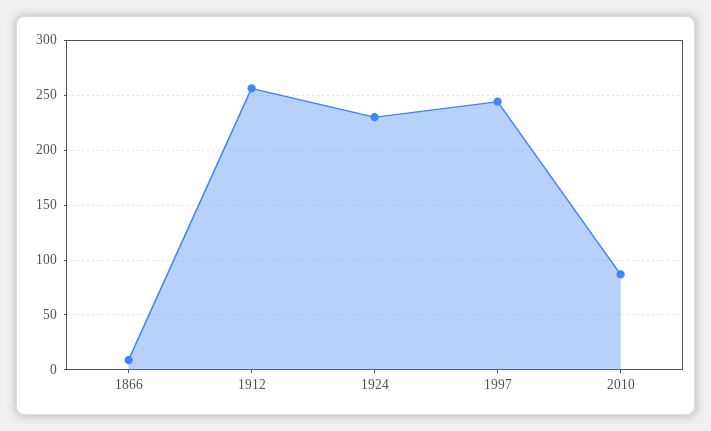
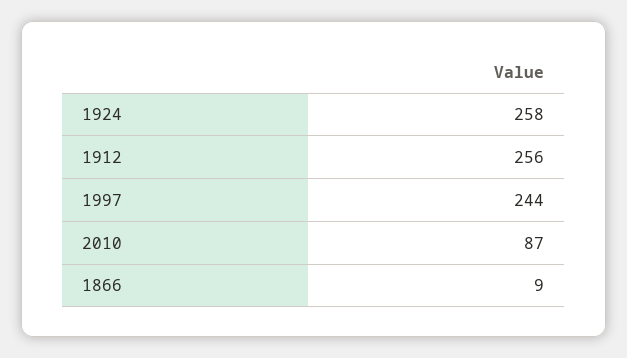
  {
    "1866": 9,
    "1912": 256,
-   "1924": 230,
+   "1924": 258,
    "1997": 244,
    "2010": 87
  }

